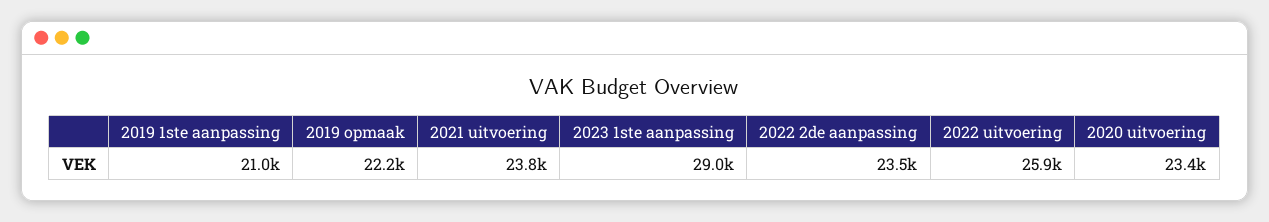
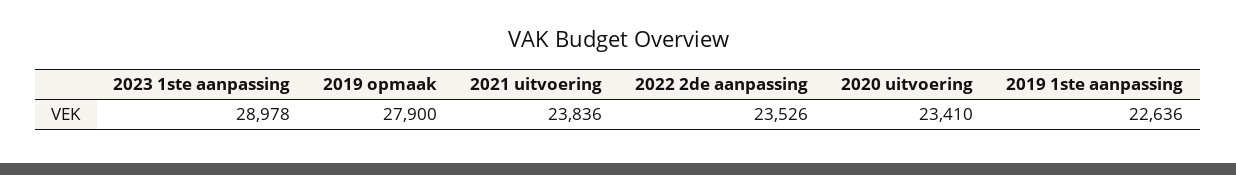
  {
-   "2019 1ste aanpassing": 21000,
+   "2019 1ste aanpassing": 22636,
-   "2019 opmaak": 22200,
+   "2019 opmaak": 27900,
    "2021 uitvoering": 23836,
    "2023 1ste aanpassing": 28978,
    "2022 2de aanpassing": 23526,
-   "2022 uitvoering": 25900,
    "2020 uitvoering": 23410
  }

